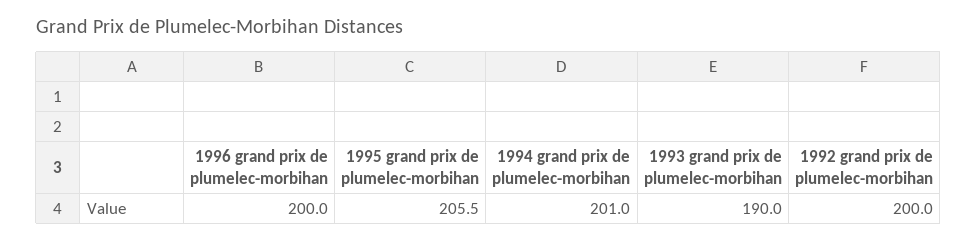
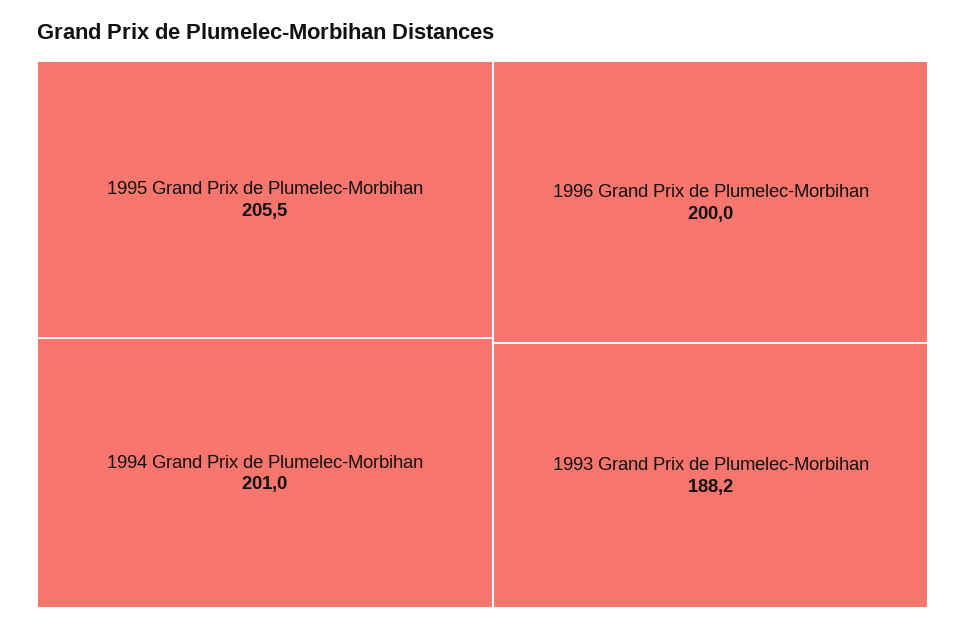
  {
    "1996 grand prix de plumelec-morbihan": 200,
    "1995 grand prix de plumelec-morbihan": 205.5,
    "1994 grand prix de plumelec-morbihan": 201,
-   "1993 grand prix de plumelec-morbihan": 190,
+   "1993 grand prix de plumelec-morbihan": 188.2
-   "1992 grand prix de plumelec-morbihan": 200
  }

